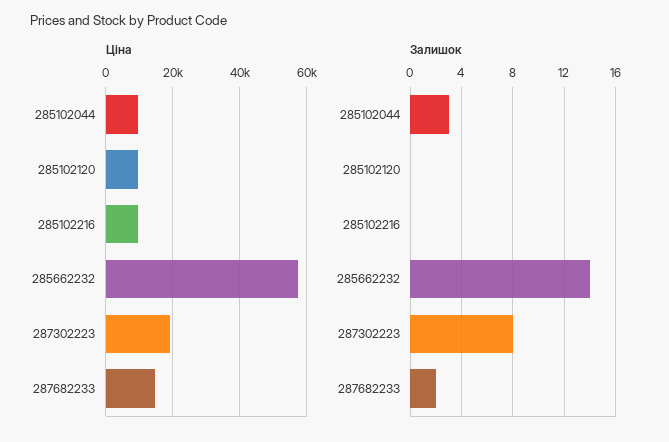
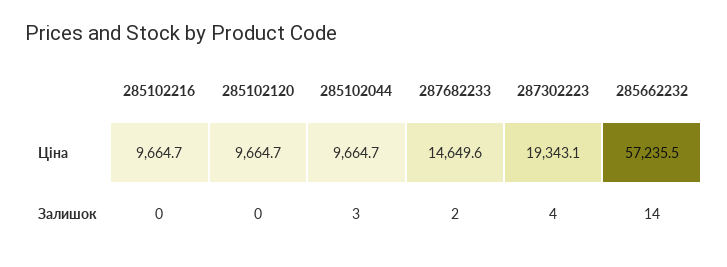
  {
    "Ціна": {
      "285102044": 9664.7,
      "285102120": 9664.7,
      "285102216": 9664.7,
      "285662232": 57235.5,
      "287302223": 19343.1,
      "287682233": 14649.6
    },
    "Залишок": {
      "285102044": 3,
      "285102120": 0,
      "285102216": 0,
      "285662232": 14,
-     "287302223": 8,
+     "287302223": 4,
      "287682233": 2
    }
  }

